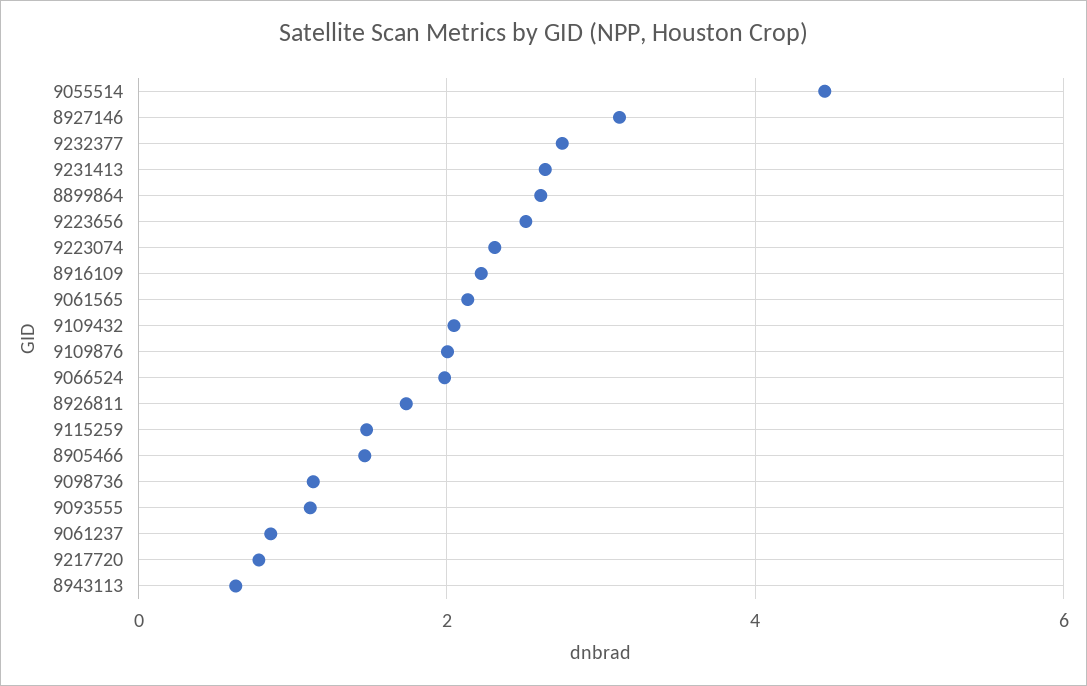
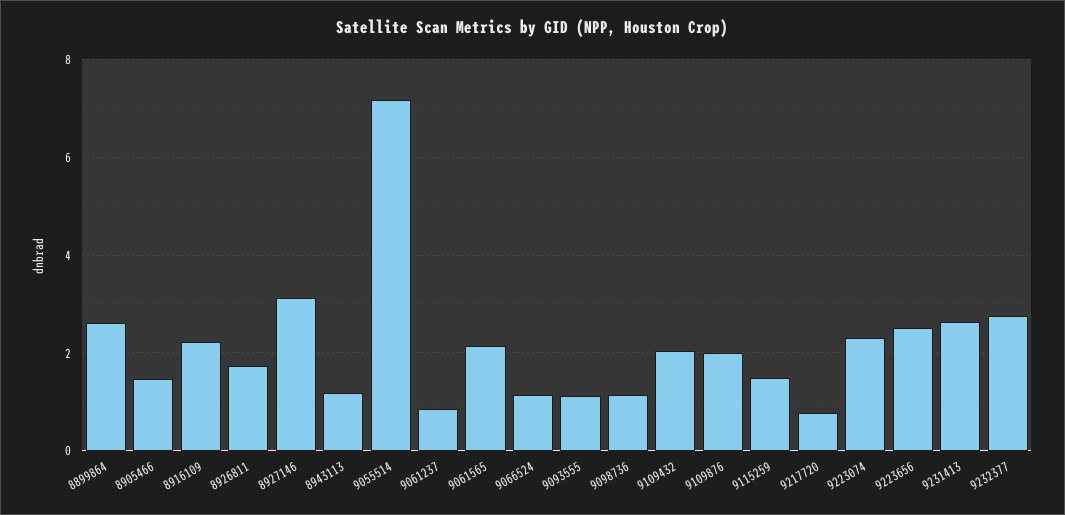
  {
-   "9055514": 4.4,
+   "9055514": 7.2,
    "8927146": 3.2,
    "9232377": 2.8,
    "9231413": 2.6,
    "8899864": 2.6,
    "9223656": 2.6,
    "9223074": 2.4,
    "8916109": 2.2,
    "9061565": 2.2,
    "9109432": 2,
    "9109876": 2,
-   "9066524": 2,
+   "9066524": 1.2,
    "8926811": 1.8,
    "9115259": 1.4,
    "8905466": 1.4,
    "9098736": 1.2,
    "9093555": 1.2,
    "9061237": 0.8,
    "9217720": 0.8,
-   "8943113": 0.6
+   "8943113": 1.2
  }

